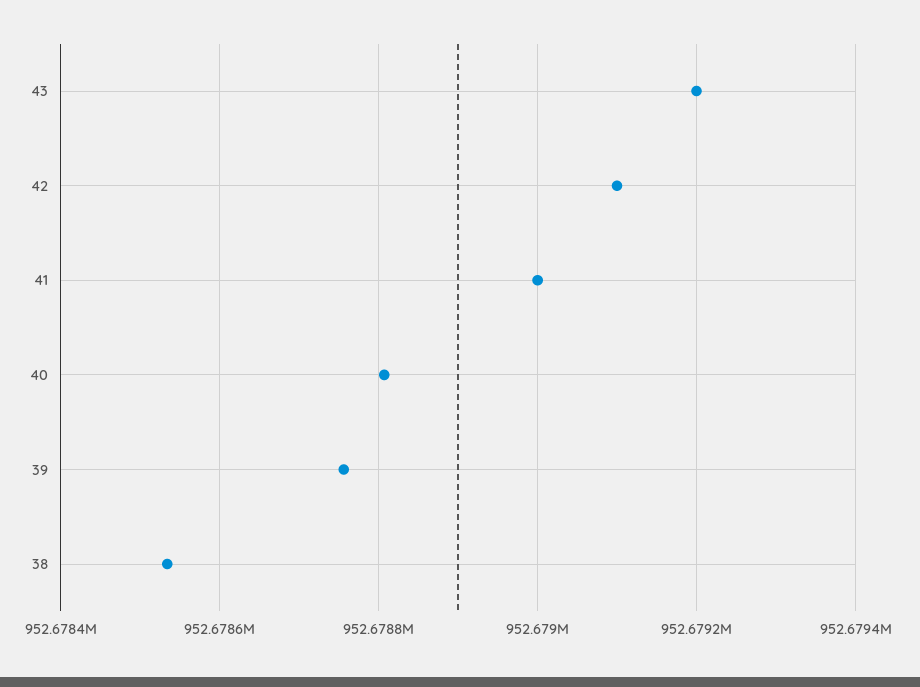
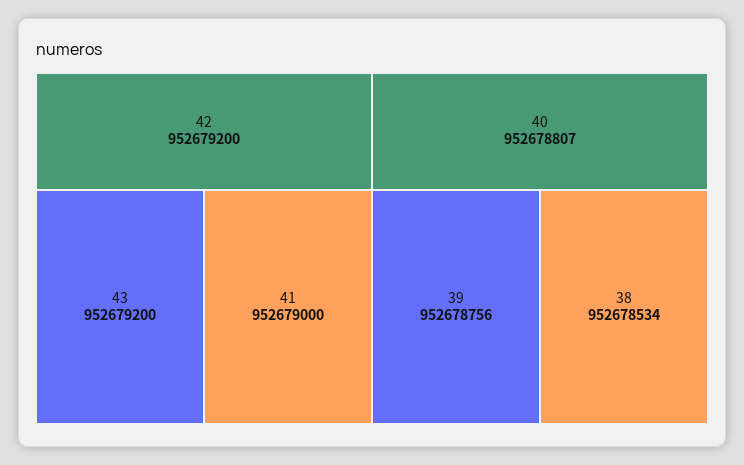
  {
    "43": 952679200,
-   "42": 952679100,
+   "42": 952679200,
    "41": 952679000,
    "40": 952678807,
    "39": 952678756,
    "38": 952678534
  }

